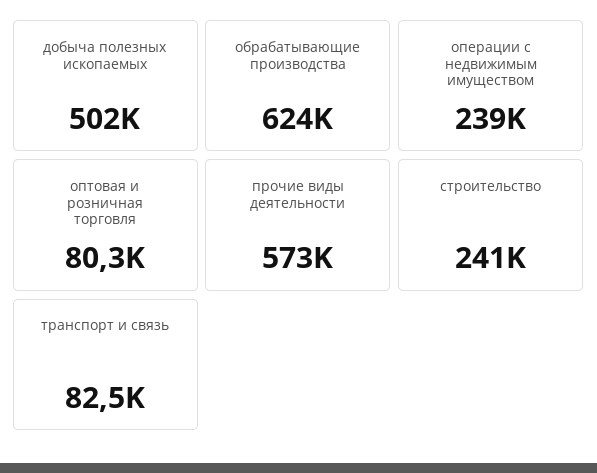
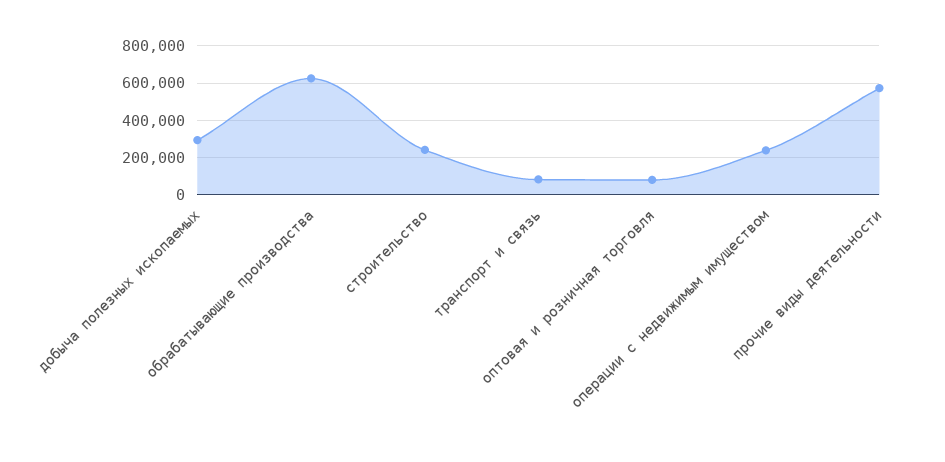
  {
-   "добыча полезных ископаемых": 502000,
+   "добыча полезных ископаемых": 300000,
    "обрабатывающие производства": 624000,
    "операции с недвижимым имуществом": 239000,
    "оптовая и розничная торговля": 80300,
    "прочие виды деятельности": 573000,
    "строительство": 241000,
    "транспорт и связь": 82500
  }

